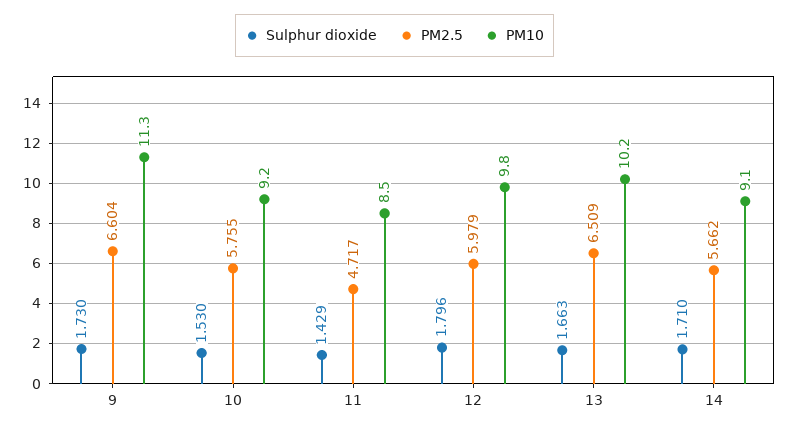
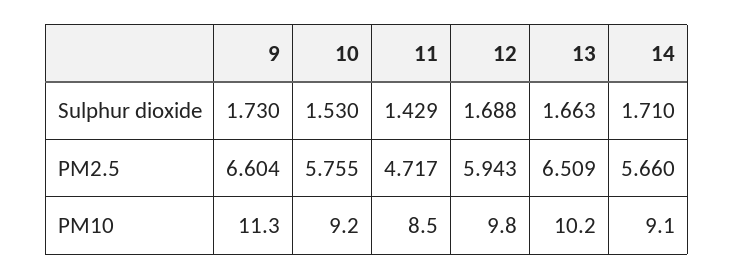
  {
    "Sulphur dioxide": {
      "9": 1.73,
      "10": 1.53,
      "11": 1.429,
-     "12": 1.796,
+     "12": 1.688,
      "13": 1.663,
      "14": 1.71
    },
    "PM2.5": {
      "9": 6.604,
      "10": 5.755,
      "11": 4.717,
-     "12": 5.979,
+     "12": 5.943,
      "13": 6.509,
-     "14": 5.662
+     "14": 5.66
    },
    "PM10": {
      "9": 11.3,
      "10": 9.2,
      "11": 8.5,
      "12": 9.8,
      "13": 10.2,
      "14": 9.1
    }
  }

